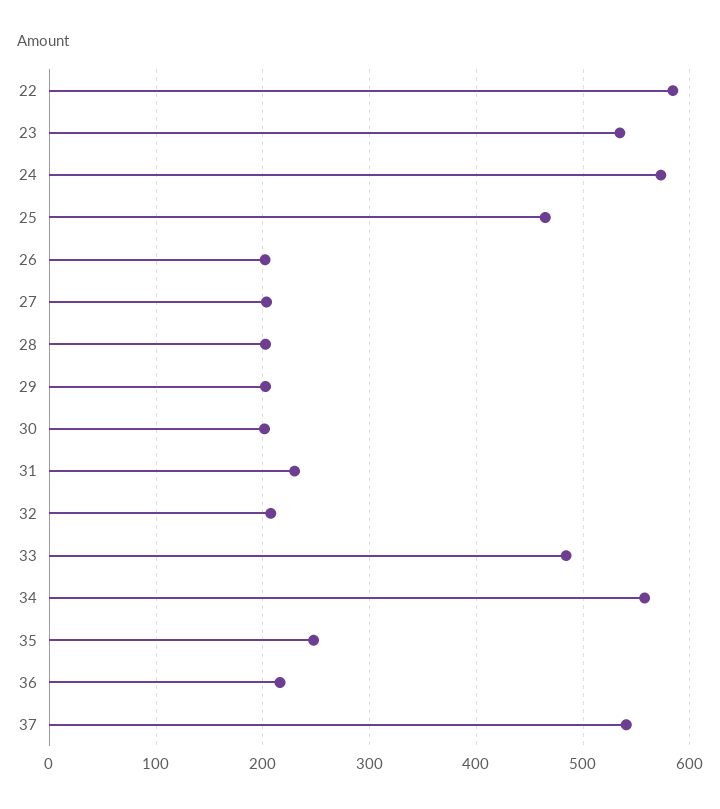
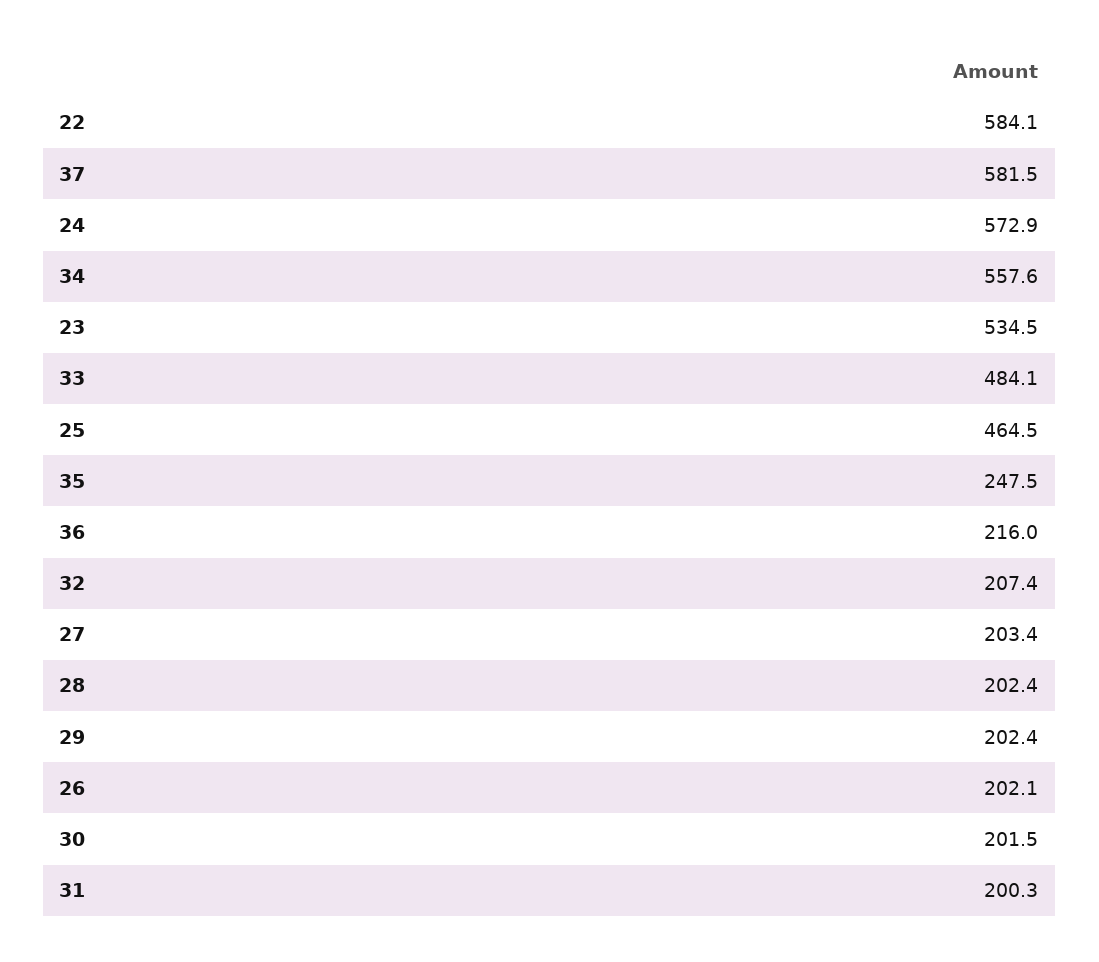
  {
    "22": 584.1,
    "23": 534.5,
    "24": 572.9,
    "25": 464.5,
    "26": 202.1,
    "27": 203.4,
    "28": 202.4,
    "29": 202.4,
    "30": 201.5,
-   "31": 230,
+   "31": 200.3,
    "32": 207.4,
    "33": 484.1,
    "34": 557.6,
    "35": 247.5,
    "36": 216,
-   "37": 540
+   "37": 581.5
  }

